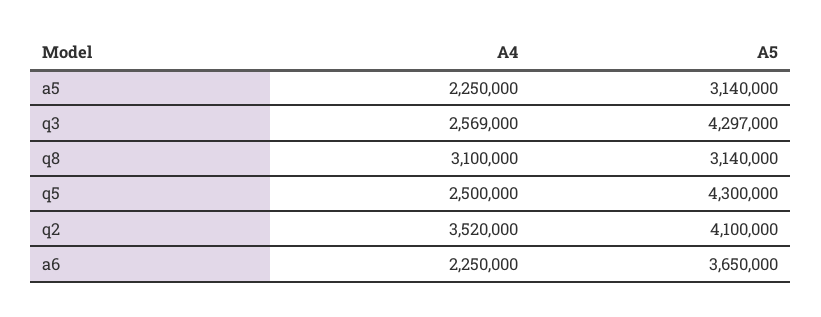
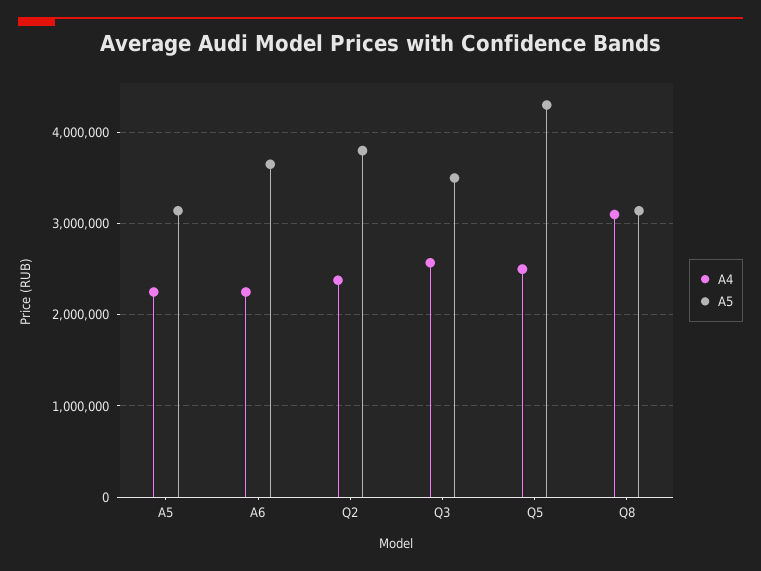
  {
    "A4": {
      "a5": 2250000,
      "q3": 2569000,
      "q8": 3100000,
      "q5": 2500000,
-     "q2": 3520000,
+     "q2": 2400000,
      "a6": 2250000
    },
    "A5": {
      "a5": 3140000,
-     "q3": 4297000,
+     "q3": 3500000,
      "q8": 3140000,
      "q5": 4300000,
-     "q2": 4100000,
+     "q2": 3800000,
      "a6": 3650000
    }
  }

